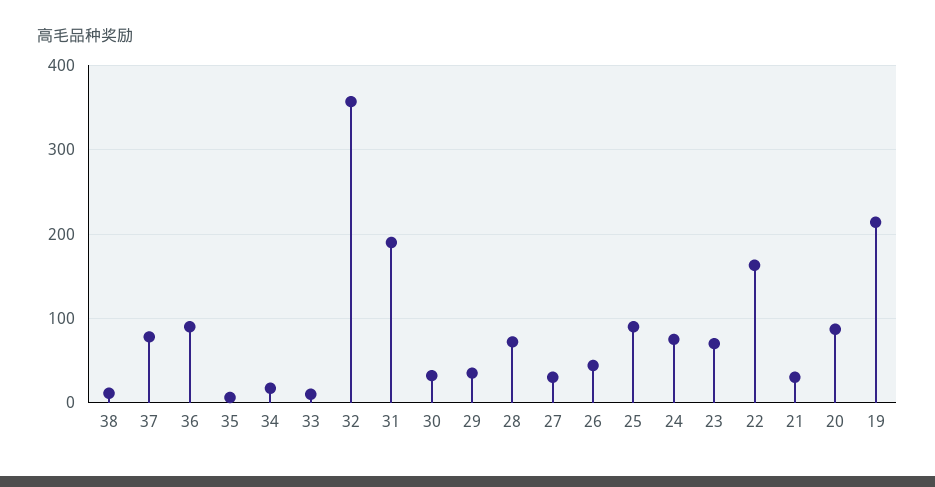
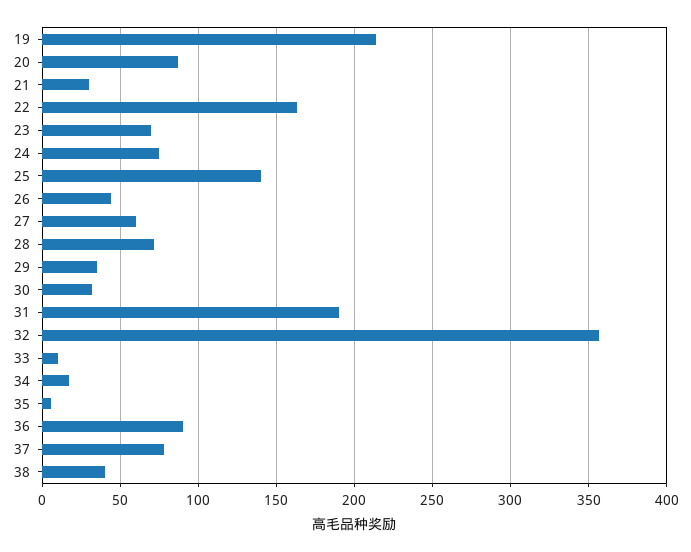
  {
-   "38": 10,
+   "38": 40,
    "37": 80,
    "36": 90,
    "35": 5,
    "34": 15,
    "33": 10,
    "32": 355,
    "31": 190,
    "30": 30,
    "29": 35,
    "28": 70,
-   "27": 30,
+   "27": 60,
    "26": 45,
-   "25": 90,
+   "25": 140,
    "24": 75,
    "23": 70,
    "22": 165,
    "21": 30,
    "20": 85,
    "19": 215
  }

